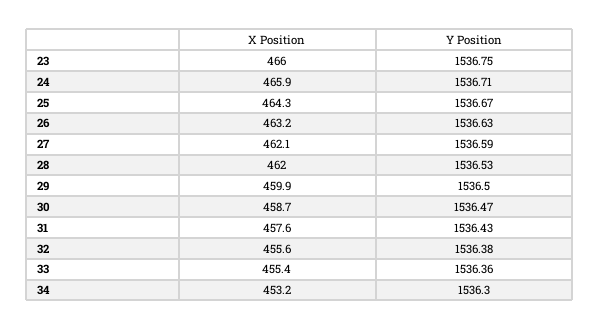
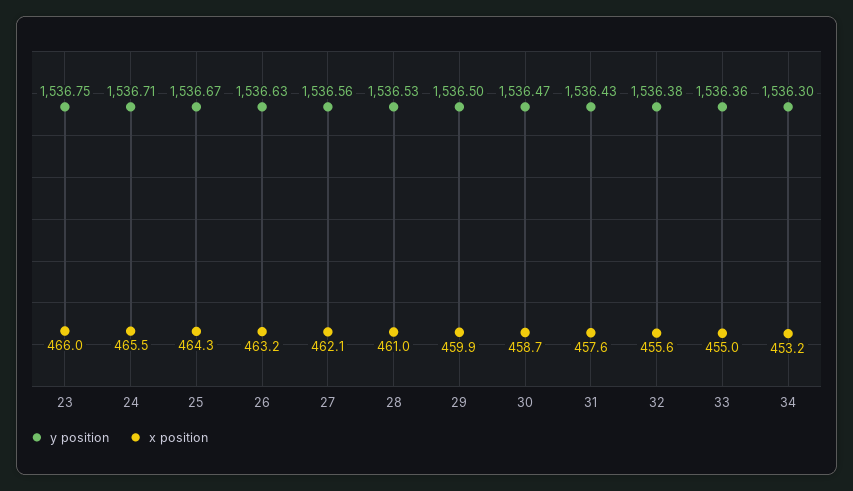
  {
    "X Position": {
      "23": 466,
-     "24": 465.9,
+     "24": 465.5,
      "25": 464.3,
      "26": 463.2,
      "27": 462.1,
-     "28": 462,
+     "28": 461,
      "29": 459.9,
      "30": 458.7,
      "31": 457.6,
      "32": 455.6,
-     "33": 455.4,
+     "33": 455,
      "34": 453.2
    },
    "Y Position": {
      "23": 1536.75,
      "24": 1536.71,
      "25": 1536.67,
      "26": 1536.63,
-     "27": 1536.59,
+     "27": 1536.56,
      "28": 1536.53,
      "29": 1536.5,
      "30": 1536.47,
      "31": 1536.43,
      "32": 1536.38,
      "33": 1536.36,
      "34": 1536.3
    }
  }

